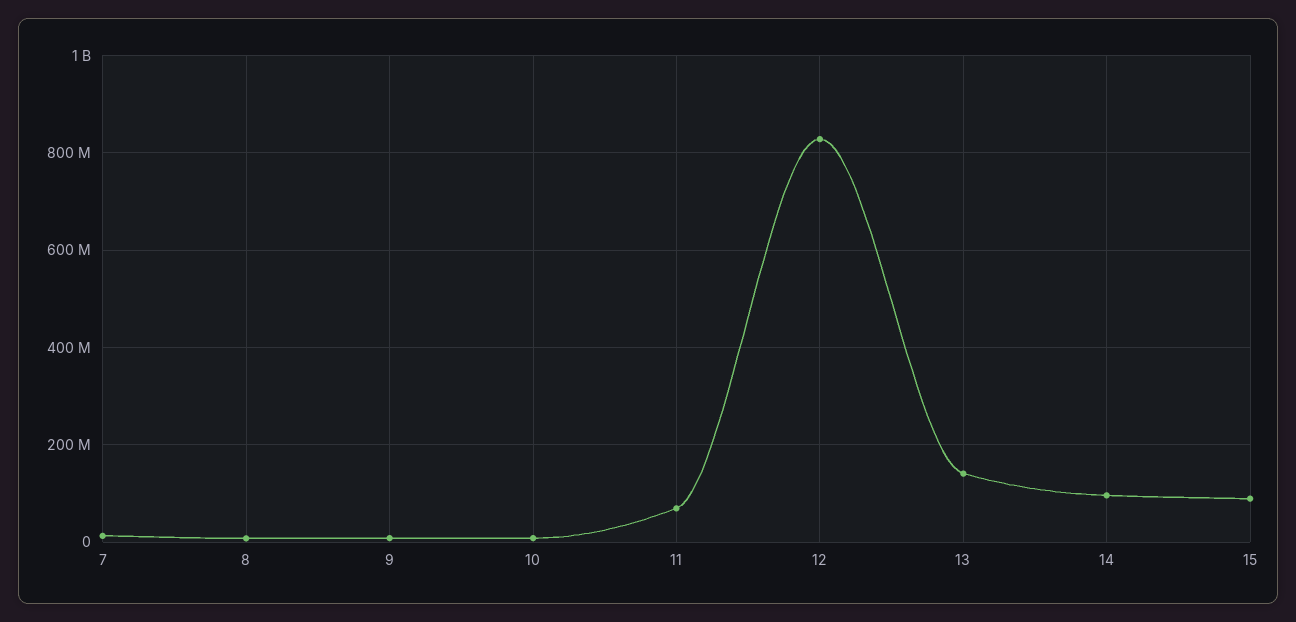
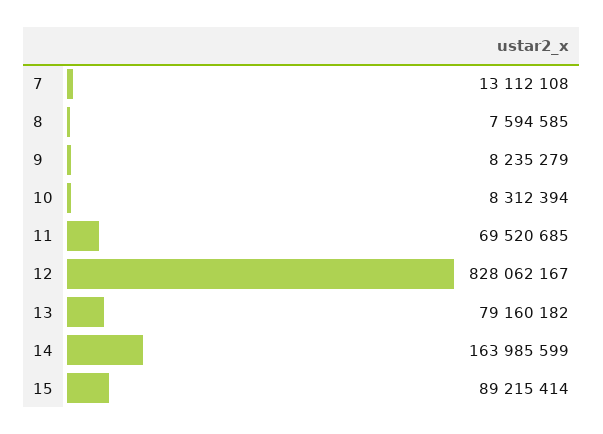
  {
    "7": 13112108,
    "8": 7594585,
    "9": 8235279,
    "10": 8312394,
    "11": 69520685,
    "12": 828062167,
-   "13": 140000000,
+   "13": 79160182,
-   "14": 100000000,
+   "14": 163985599,
    "15": 89215414
  }

